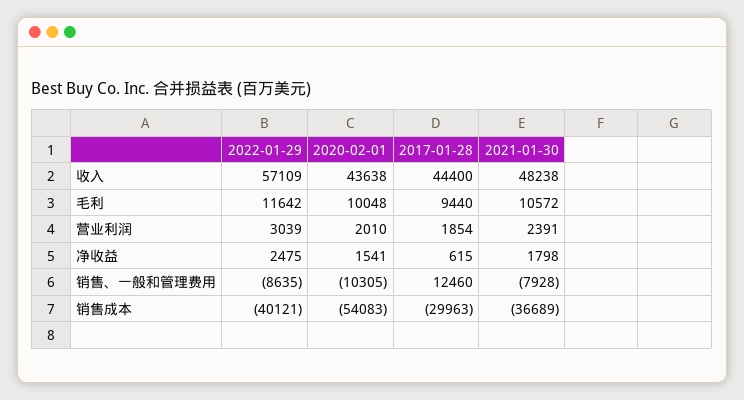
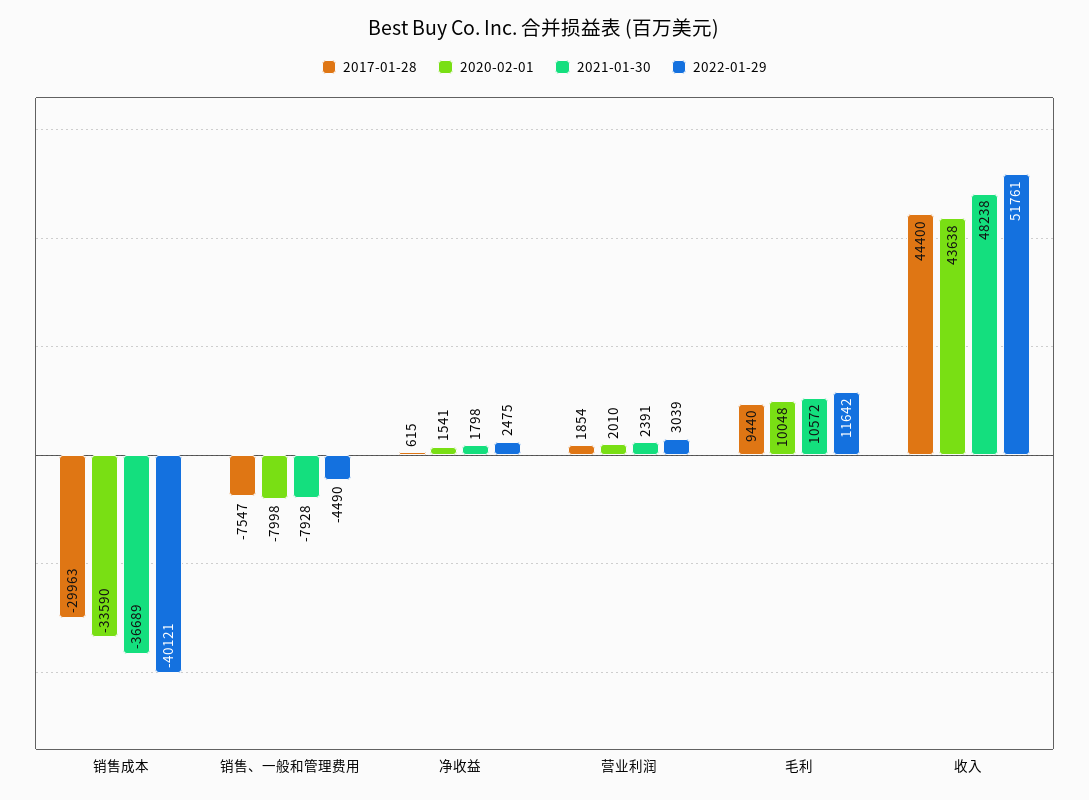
  {
    "2022-01-29": {
-     "收入": 57109,
+     "收入": 51761,
      "毛利": 11642,
      "营业利润": 3039,
      "净收益": 2475,
-     "销售、一般和管理费用": -8635,
+     "销售、一般和管理费用": -4490,
      "销售成本": -40121
    },
    "2020-02-01": {
      "收入": 43638,
      "毛利": 10048,
      "营业利润": 2010,
      "净收益": 1541,
-     "销售、一般和管理费用": -10305,
+     "销售、一般和管理费用": -7998,
-     "销售成本": -54083
+     "销售成本": -33590
    },
    "2017-01-28": {
      "收入": 44400,
      "毛利": 9440,
      "营业利润": 1854,
      "净收益": 615,
-     "销售、一般和管理费用": 12460,
+     "销售、一般和管理费用": -7547,
      "销售成本": -29963
    },
    "2021-01-30": {
      "收入": 48238,
      "毛利": 10572,
      "营业利润": 2391,
      "净收益": 1798,
      "销售、一般和管理费用": -7928,
      "销售成本": -36689
    }
  }

